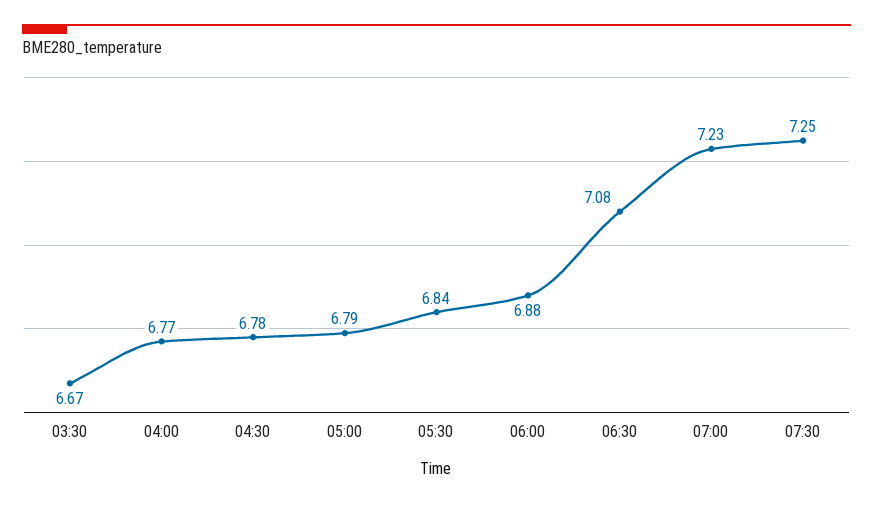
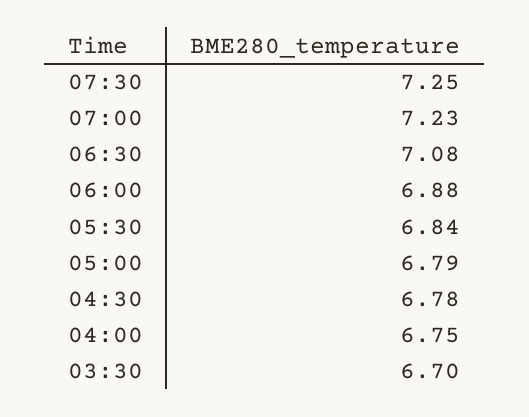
  {
-   "03:30": 6.67,
+   "03:30": 6.7,
-   "04:00": 6.77,
+   "04:00": 6.75,
    "04:30": 6.78,
    "05:00": 6.79,
    "05:30": 6.84,
    "06:00": 6.88,
    "06:30": 7.08,
    "07:00": 7.23,
    "07:30": 7.25
  }

